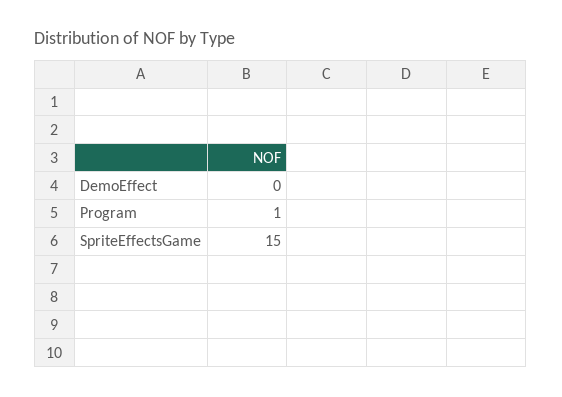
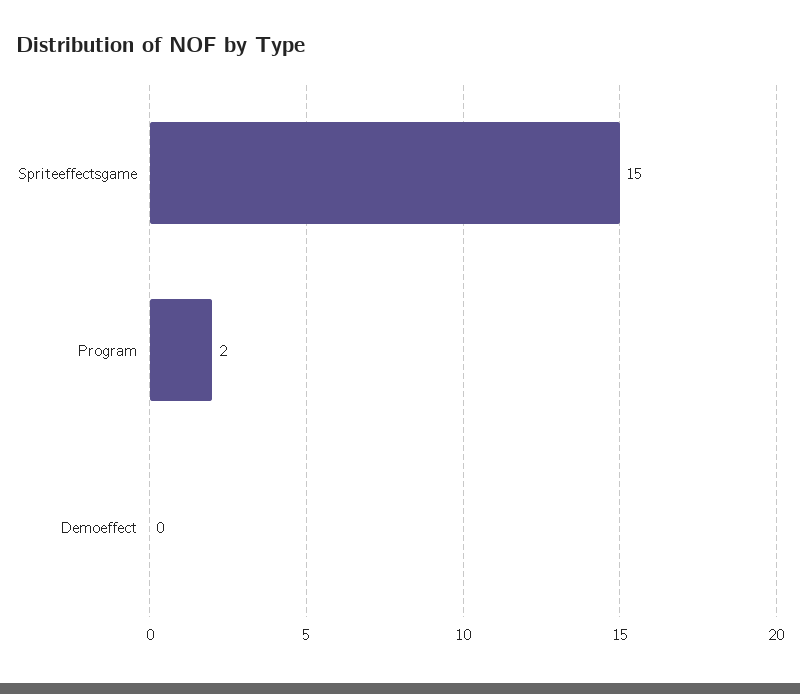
  {
    "DemoEffect": 0,
-   "Program": 1,
+   "Program": 2,
    "SpriteEffectsGame": 15
  }

